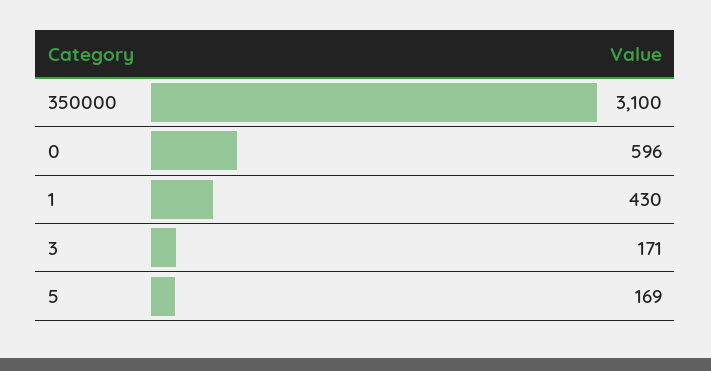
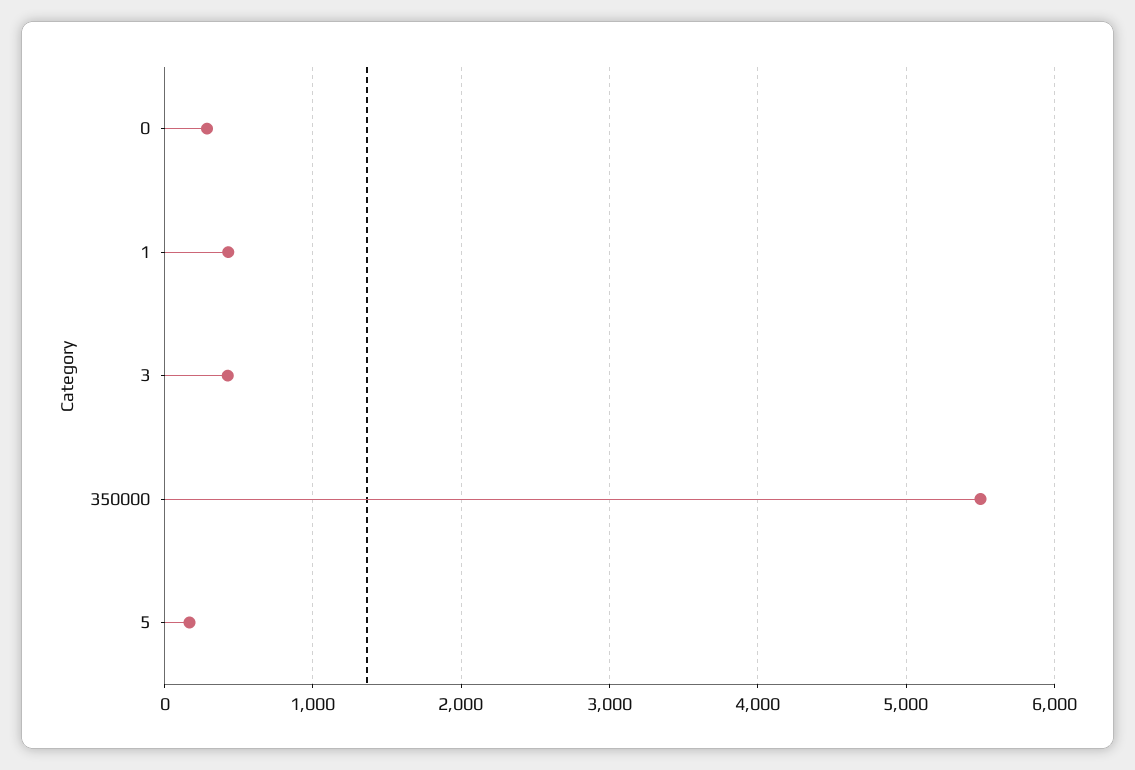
  {
-   "350000": 3100,
+   "350000": 5500,
-   "0": 596,
+   "0": 300,
    "1": 430,
-   "3": 171,
+   "3": 400,
    "5": 169
  }

